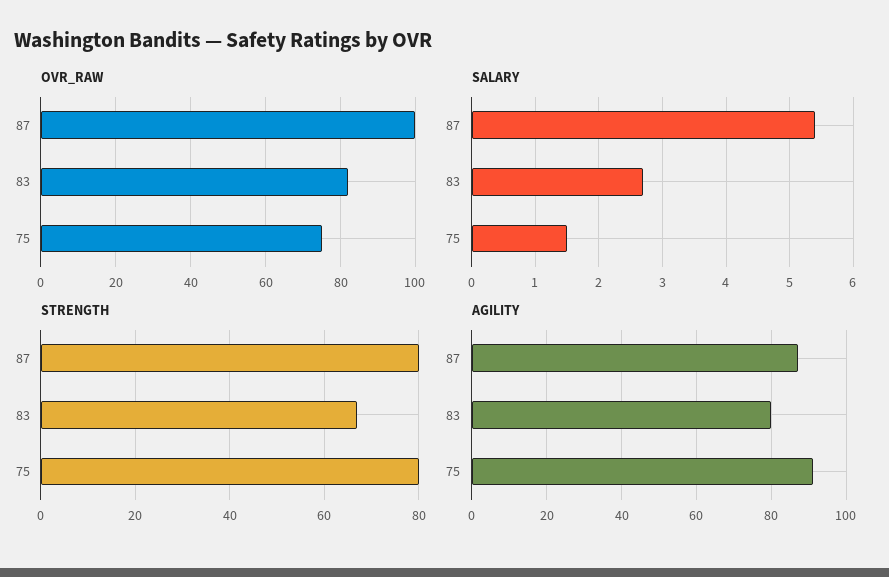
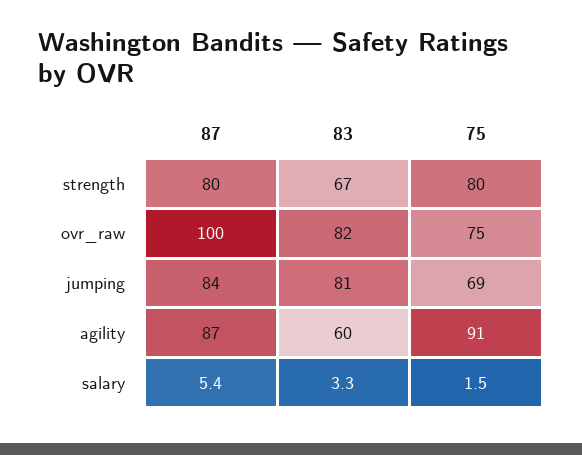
  {
    "OVR_RAW": {
      "87": 100,
      "83": 82,
      "75": 75
    },
    "SALARY": {
      "87": 5.4,
-     "83": 2.7,
+     "83": 3.3,
      "75": 1.5
    },
    "STRENGTH": {
      "87": 80,
      "83": 67,
      "75": 80
    },
    "AGILITY": {
      "87": 87,
-     "83": 80,
+     "83": 60,
      "75": 91
-   }
+   },
+   "jumping": {
+     "87": 84,
+     "83": 81,
+     "75": 69
+   }
  }

